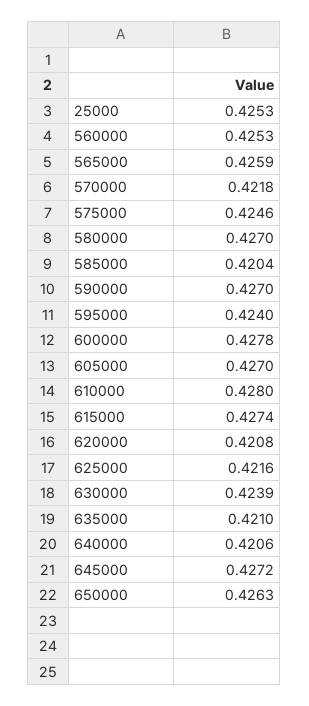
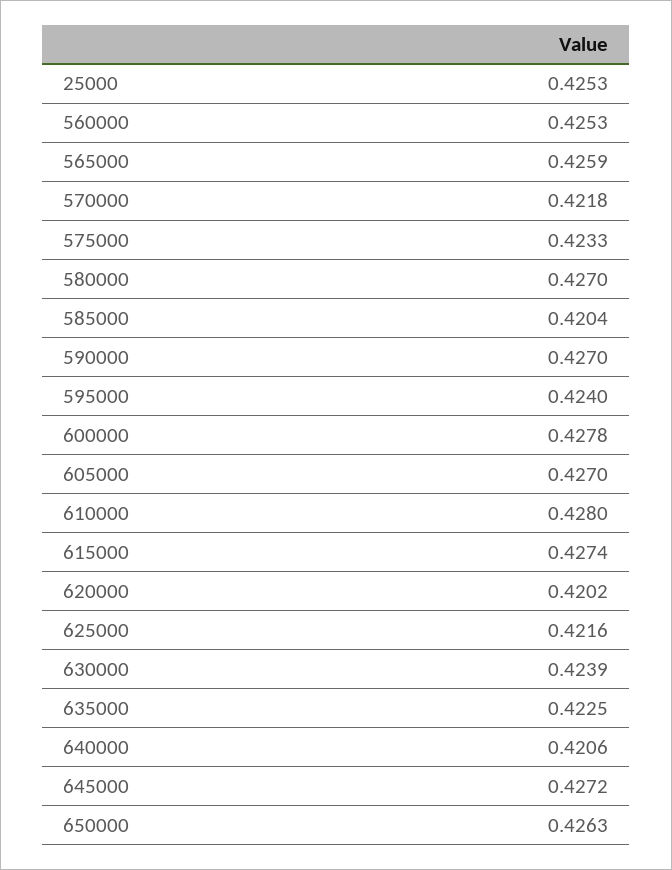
  {
    "25000": 0.4253,
    "560000": 0.4253,
    "565000": 0.4259,
    "570000": 0.4218,
-   "575000": 0.4246,
+   "575000": 0.4233,
    "580000": 0.427,
    "585000": 0.4204,
    "590000": 0.427,
    "595000": 0.424,
    "600000": 0.4278,
    "605000": 0.427,
    "610000": 0.428,
    "615000": 0.4274,
-   "620000": 0.4208,
+   "620000": 0.4202,
    "625000": 0.4216,
    "630000": 0.4239,
-   "635000": 0.421,
+   "635000": 0.4225,
    "640000": 0.4206,
    "645000": 0.4272,
    "650000": 0.4263
  }

